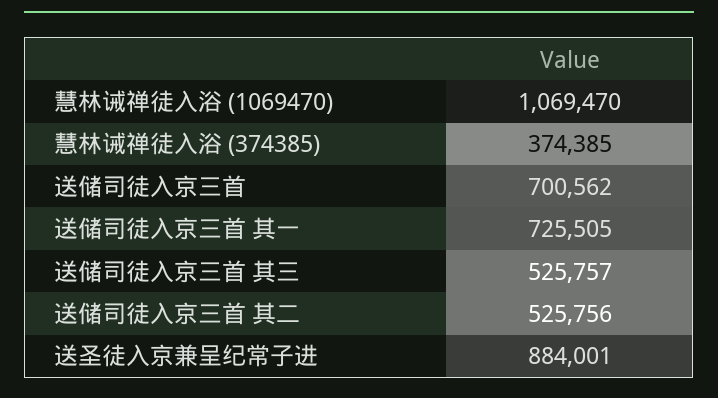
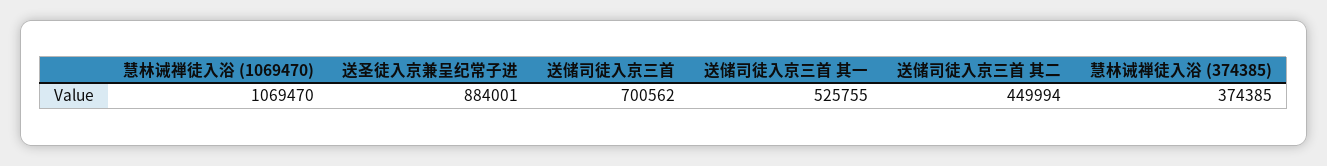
  {
    "慧林诫禅徒入浴 (1069470)": 1069470,
    "慧林诫禅徒入浴 (374385)": 374385,
    "送储司徒入京三首": 700562,
-   "送储司徒入京三首 其一": 725505,
+   "送储司徒入京三首 其一": 525755,
-   "送储司徒入京三首 其三": 525757,
-   "送储司徒入京三首 其二": 525756,
+   "送储司徒入京三首 其二": 449994,
    "送圣徒入京兼呈纪常子进": 884001
  }

